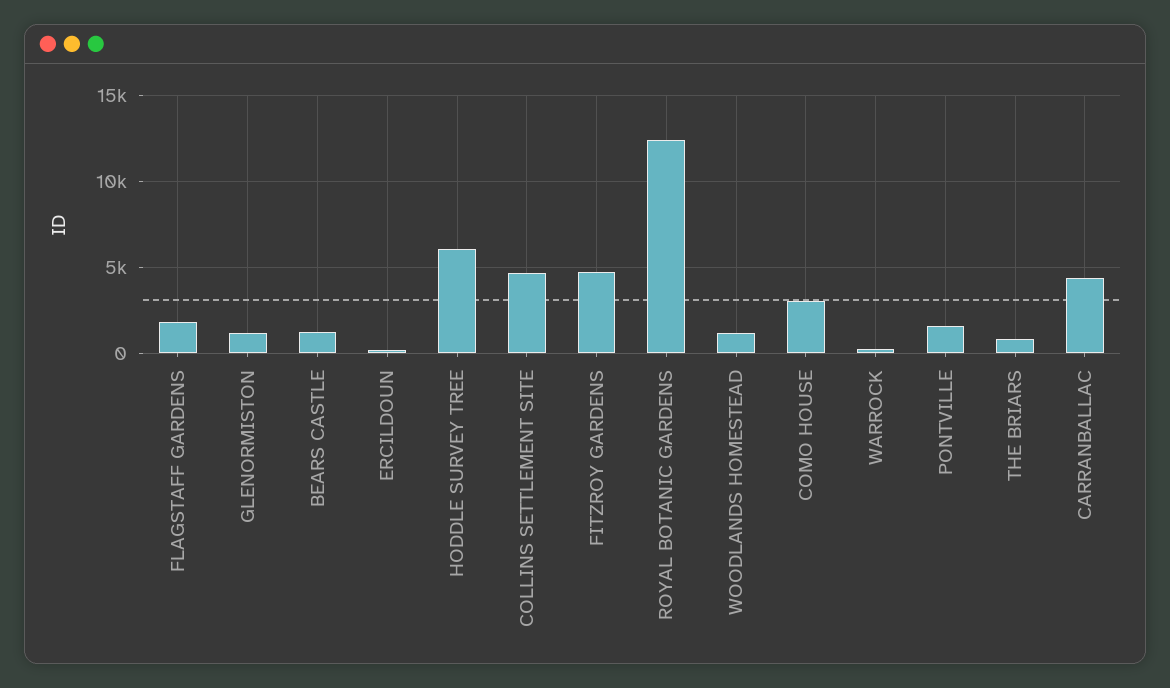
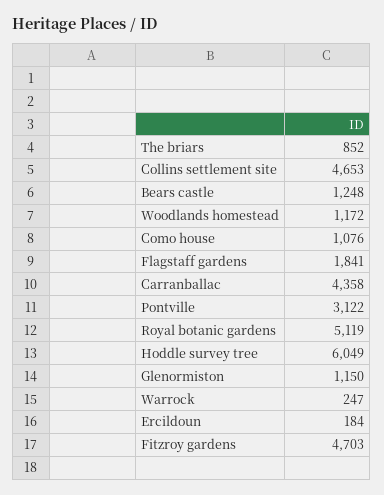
  {
    "FLAGSTAFF GARDENS": 1841,
    "GLENORMISTON": 1150,
    "BEARS CASTLE": 1248,
    "ERCILDOUN": 184,
    "HODDLE SURVEY TREE": 6049,
    "COLLINS SETTLEMENT SITE": 4653,
    "FITZROY GARDENS": 4703,
-   "ROYAL BOTANIC GARDENS": 12500,
+   "ROYAL BOTANIC GARDENS": 5119,
    "WOODLANDS HOMESTEAD": 1172,
-   "COMO HOUSE": 3000,
+   "COMO HOUSE": 1076,
    "WARROCK": 247,
-   "PONTVILLE": 1500,
+   "PONTVILLE": 3122,
    "THE BRIARS": 852,
    "CARRANBALLAC": 4358
  }

